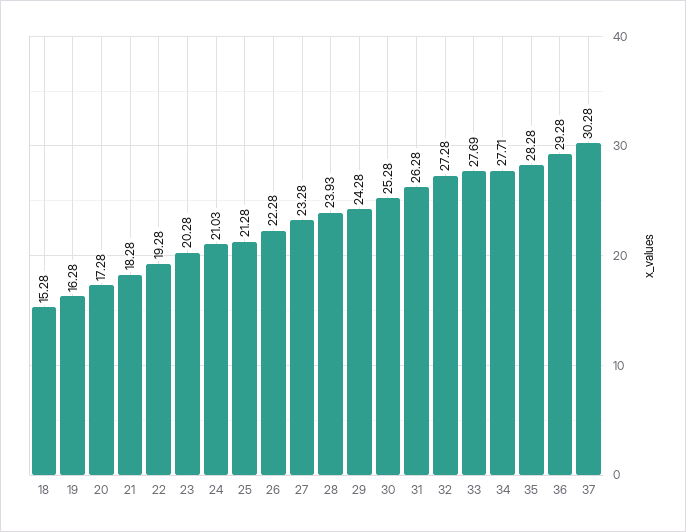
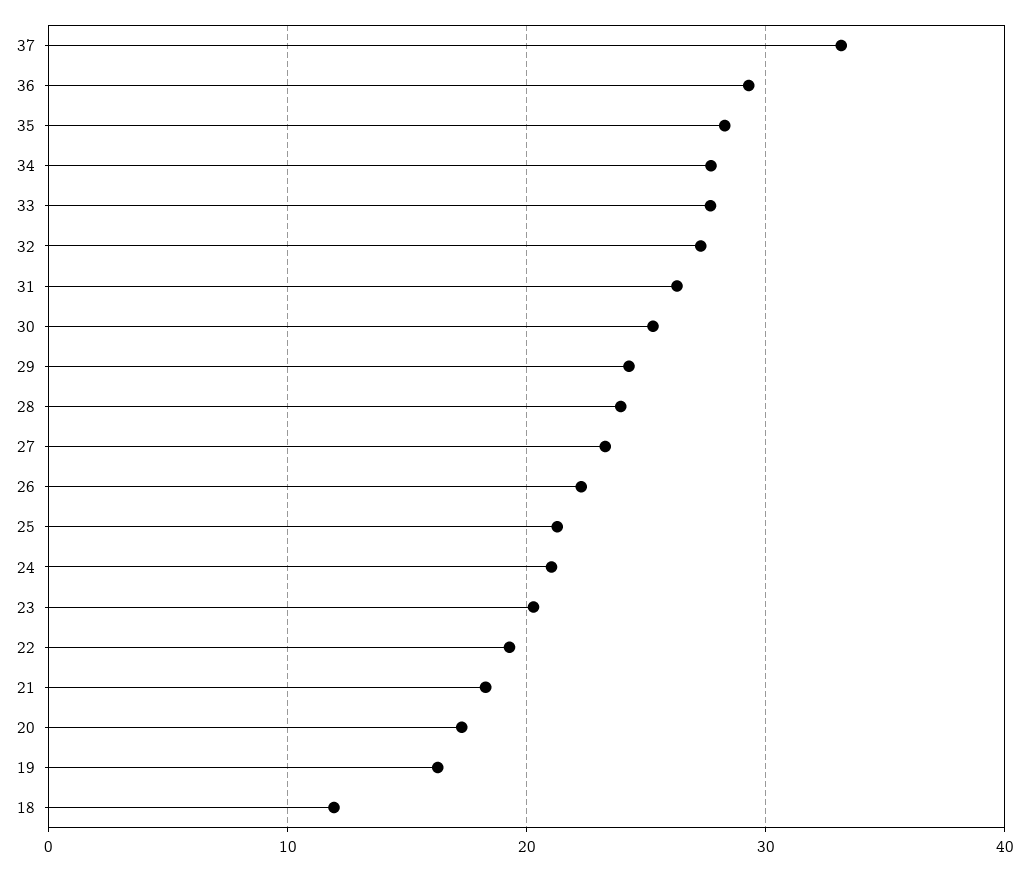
  {
-   "18": 15.28,
+   "18": 12,
    "19": 16.28,
    "20": 17.28,
    "21": 18.28,
    "22": 19.28,
    "23": 20.28,
    "24": 21.03,
    "25": 21.28,
    "26": 22.28,
    "27": 23.28,
    "28": 23.93,
    "29": 24.28,
    "30": 25.28,
    "31": 26.28,
    "32": 27.28,
    "33": 27.69,
    "34": 27.71,
    "35": 28.28,
    "36": 29.28,
-   "37": 30.28
+   "37": 33
  }

